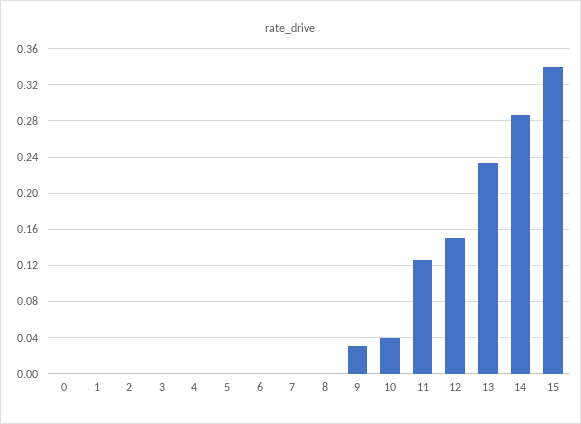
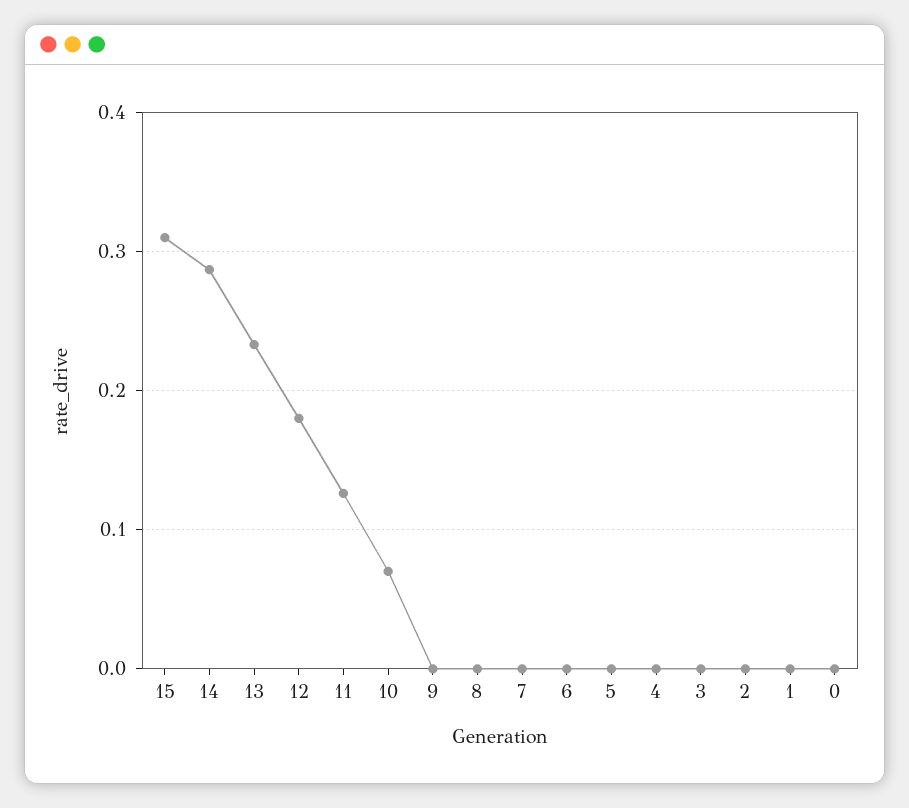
  {
    "0": 0,
    "1": 0,
    "2": 0,
    "3": 0,
    "4": 0,
    "5": 0,
    "6": 0,
    "7": 0,
    "8": 0,
-   "9": 0.03,
+   "9": 0,
-   "10": 0.04,
+   "10": 0.07,
    "11": 0.13,
-   "12": 0.15,
+   "12": 0.18,
    "13": 0.23,
    "14": 0.29,
-   "15": 0.34
+   "15": 0.31
  }

